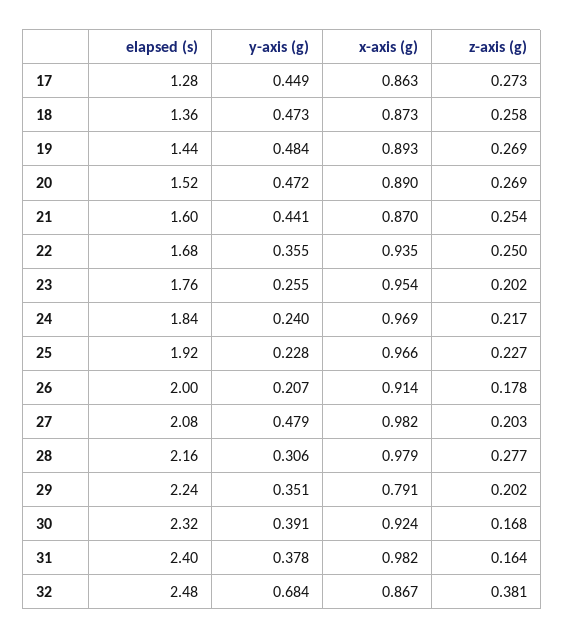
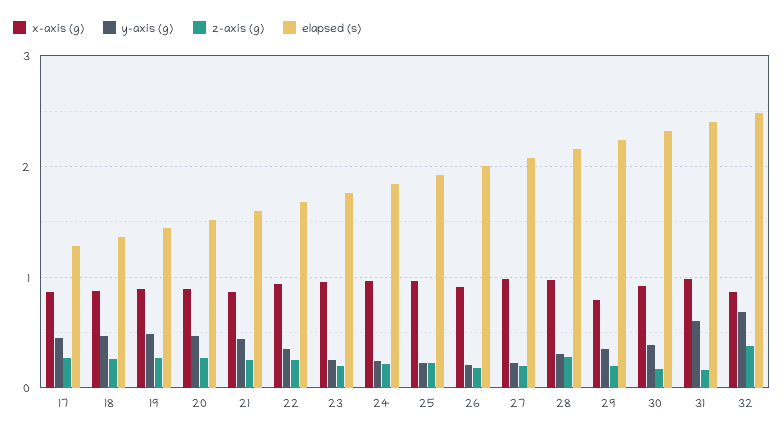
  {
    "elapsed (s)": {
      "17": 1.28,
      "18": 1.36,
      "19": 1.44,
      "20": 1.52,
      "21": 1.6,
      "22": 1.68,
      "23": 1.76,
      "24": 1.84,
      "25": 1.92,
      "26": 2,
      "27": 2.08,
      "28": 2.16,
      "29": 2.24,
      "30": 2.32,
      "31": 2.4,
      "32": 2.48
    },
    "y-axis (g)": {
      "17": 0.449,
      "18": 0.473,
      "19": 0.484,
      "20": 0.472,
      "21": 0.441,
      "22": 0.355,
      "23": 0.255,
      "24": 0.24,
      "25": 0.228,
      "26": 0.207,
-     "27": 0.479,
+     "27": 0.2,
      "28": 0.306,
      "29": 0.351,
      "30": 0.391,
-     "31": 0.378,
+     "31": 0.6,
      "32": 0.684
    },
    "x-axis (g)": {
      "17": 0.863,
      "18": 0.873,
      "19": 0.893,
      "20": 0.89,
      "21": 0.87,
      "22": 0.935,
      "23": 0.954,
      "24": 0.969,
      "25": 0.966,
      "26": 0.914,
      "27": 0.982,
      "28": 0.979,
      "29": 0.791,
      "30": 0.924,
      "31": 0.982,
      "32": 0.867
    },
    "z-axis (g)": {
      "17": 0.273,
      "18": 0.258,
      "19": 0.269,
      "20": 0.269,
      "21": 0.254,
      "22": 0.25,
      "23": 0.202,
      "24": 0.217,
      "25": 0.227,
      "26": 0.178,
      "27": 0.203,
      "28": 0.277,
      "29": 0.202,
      "30": 0.168,
      "31": 0.164,
      "32": 0.381
    }
  }

